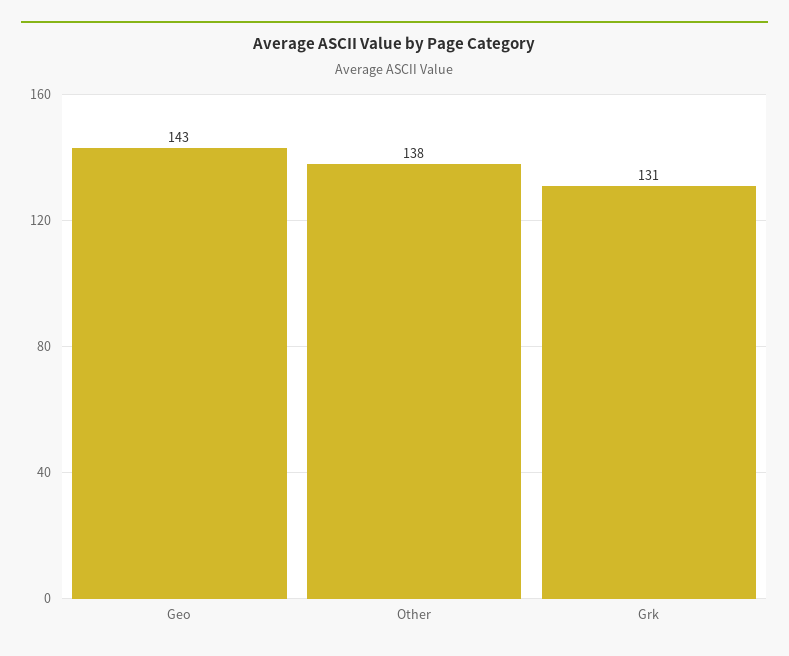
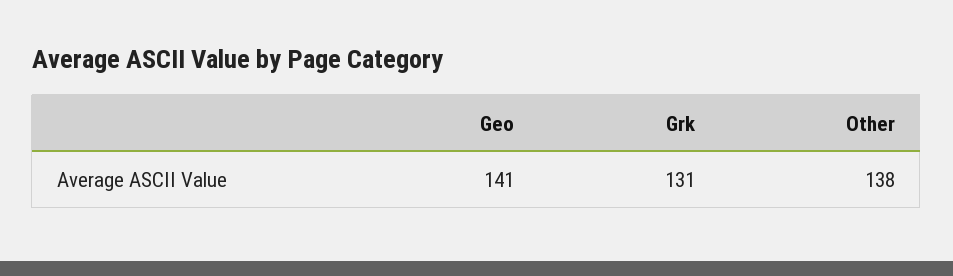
  {
-   "Geo": 143,
+   "Geo": 141,
    "Other": 138,
    "Grk": 131
  }

